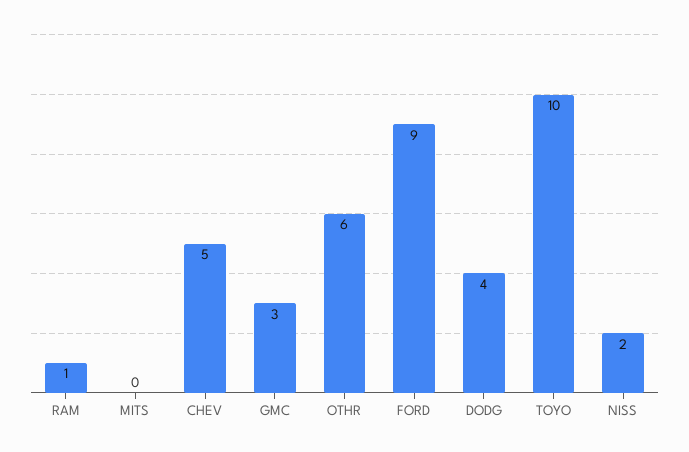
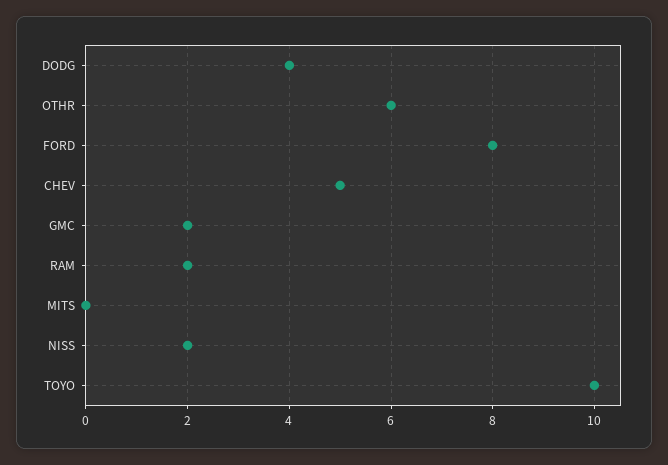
  {
-   "RAM": 1,
+   "RAM": 2,
    "MITS": 0,
    "CHEV": 5,
-   "GMC": 3,
+   "GMC": 2,
    "OTHR": 6,
-   "FORD": 9,
+   "FORD": 8,
    "DODG": 4,
    "TOYO": 10,
    "NISS": 2
  }

